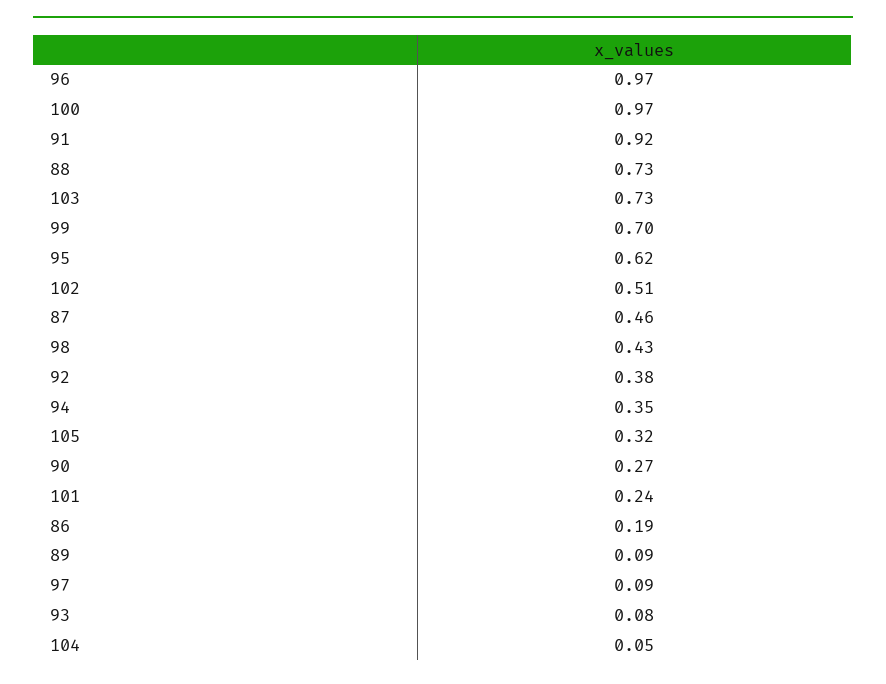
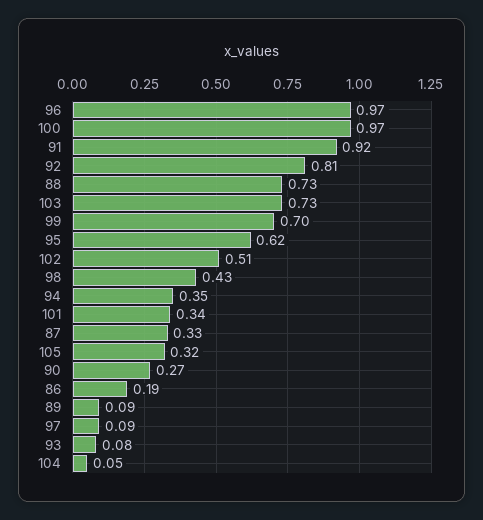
  {
    "96": 0.97,
    "100": 0.97,
    "91": 0.92,
    "88": 0.73,
    "103": 0.73,
    "99": 0.7,
    "95": 0.62,
    "102": 0.51,
-   "87": 0.46,
+   "87": 0.33,
    "98": 0.43,
-   "92": 0.38,
+   "92": 0.81,
    "94": 0.35,
    "105": 0.32,
    "90": 0.27,
-   "101": 0.24,
+   "101": 0.34,
    "86": 0.19,
    "89": 0.09,
    "97": 0.09,
    "93": 0.08,
    "104": 0.05
  }

